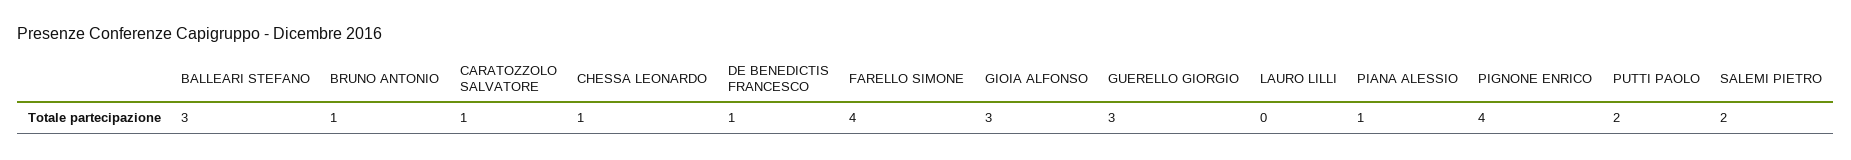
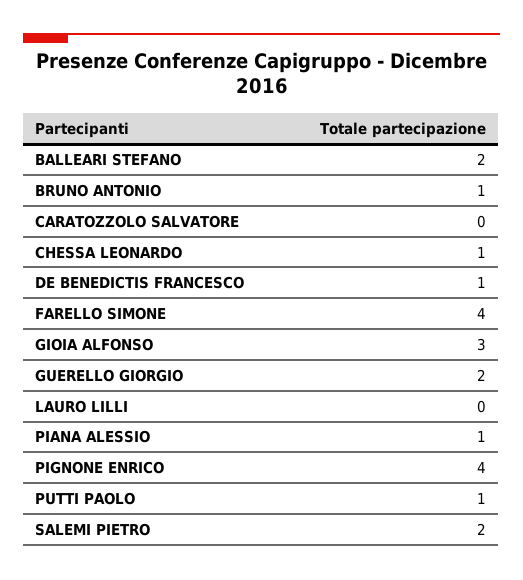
  {
-   "BALLEARI STEFANO": 3,
+   "BALLEARI STEFANO": 2,
    "BRUNO ANTONIO": 1,
-   "CARATOZZOLO SALVATORE": 1,
+   "CARATOZZOLO SALVATORE": 0,
    "CHESSA LEONARDO": 1,
    "DE BENEDICTIS FRANCESCO": 1,
    "FARELLO SIMONE": 4,
    "GIOIA ALFONSO": 3,
-   "GUERELLO GIORGIO": 3,
+   "GUERELLO GIORGIO": 2,
    "LAURO LILLI": 0,
    "PIANA ALESSIO": 1,
    "PIGNONE ENRICO": 4,
-   "PUTTI PAOLO": 2,
+   "PUTTI PAOLO": 1,
    "SALEMI PIETRO": 2
  }

